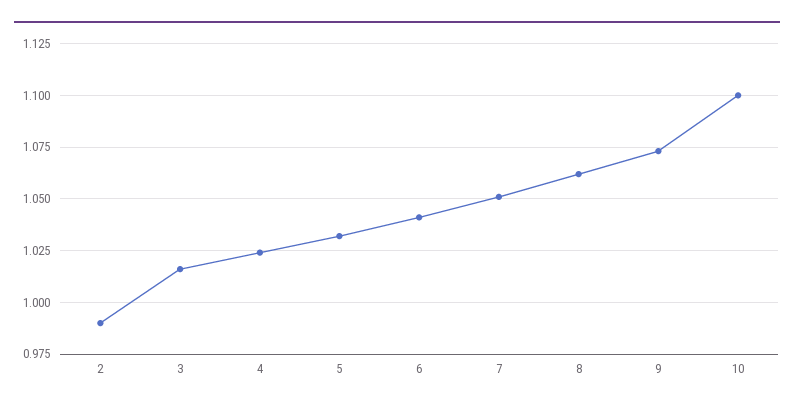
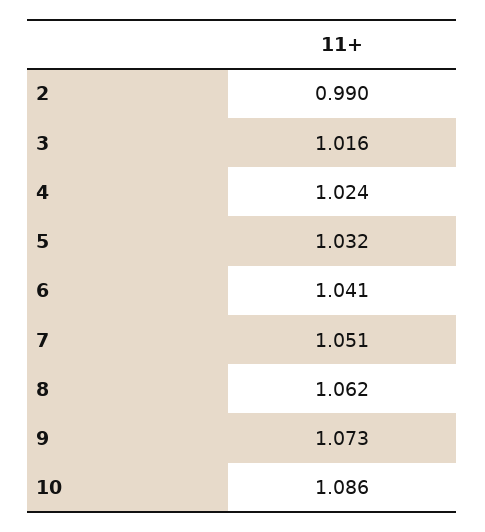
  {
    "2": 0.99,
    "3": 1.016,
    "4": 1.024,
    "5": 1.032,
    "6": 1.041,
    "7": 1.051,
    "8": 1.062,
    "9": 1.073,
-   "10": 1.1
+   "10": 1.086
  }

